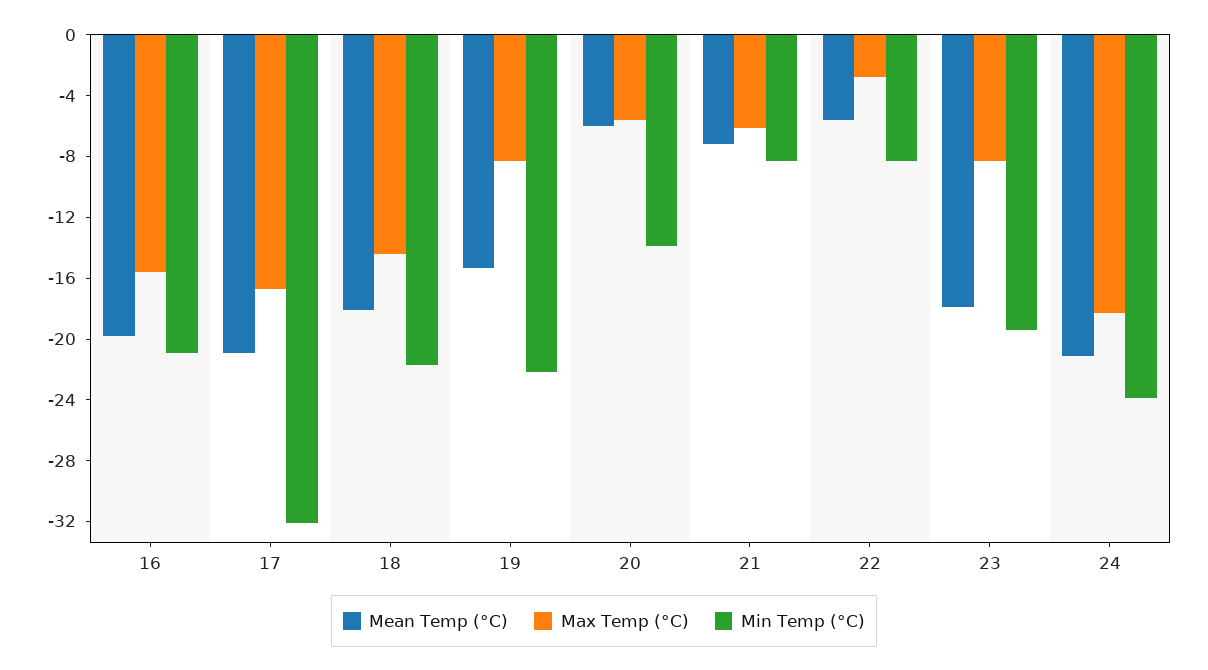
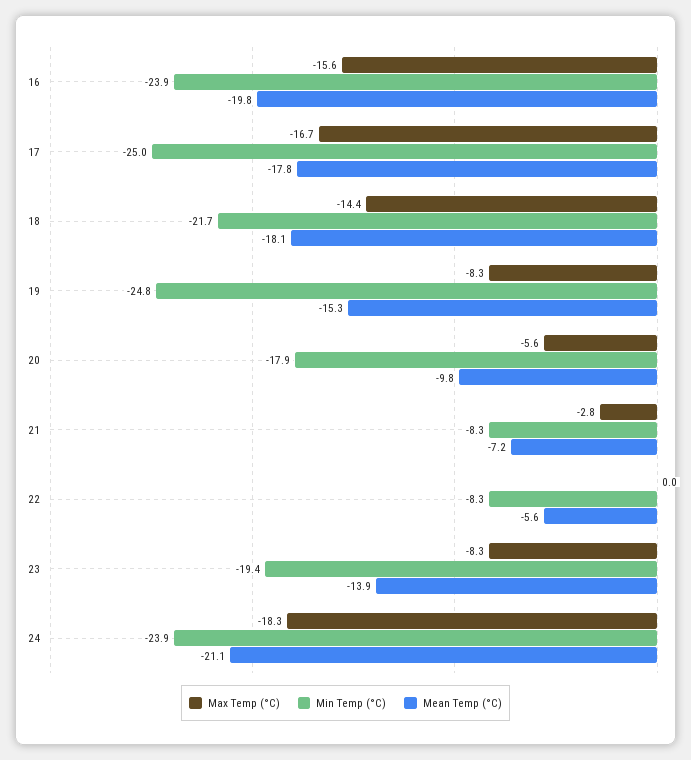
  {
    "Mean Temp (°C)": {
      "16": -19.8,
-     "17": -21,
+     "17": -17.8,
      "18": -18.1,
      "19": -15.3,
-     "20": -6,
+     "20": -9.8,
      "21": -7.2,
      "22": -5.6,
-     "23": -18,
+     "23": -13.9,
      "24": -21.1
    },
    "Max Temp (°C)": {
      "16": -15.6,
      "17": -16.7,
      "18": -14.4,
      "19": -8.3,
      "20": -5.6,
-     "21": -6,
+     "21": -2.8,
-     "22": -3,
+     "22": 0,
      "23": -8.3,
      "24": -18.3
    },
    "Min Temp (°C)": {
-     "16": -21,
+     "16": -23.9,
-     "17": -32,
+     "17": -25,
      "18": -21.7,
-     "19": -22,
+     "19": -24.8,
-     "20": -14,
+     "20": -17.9,
      "21": -8.3,
      "22": -8.3,
      "23": -19.4,
      "24": -23.9
    }
  }

